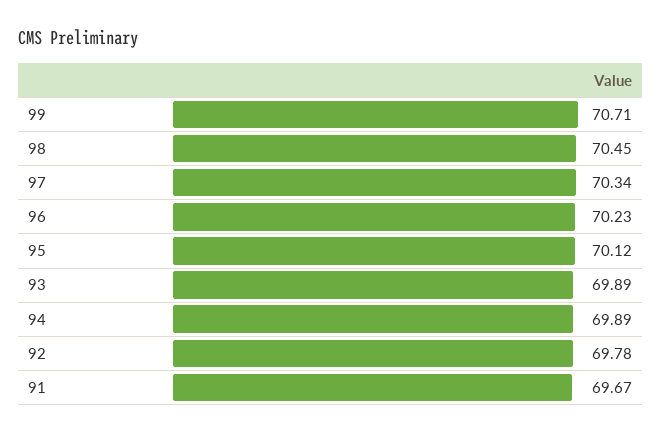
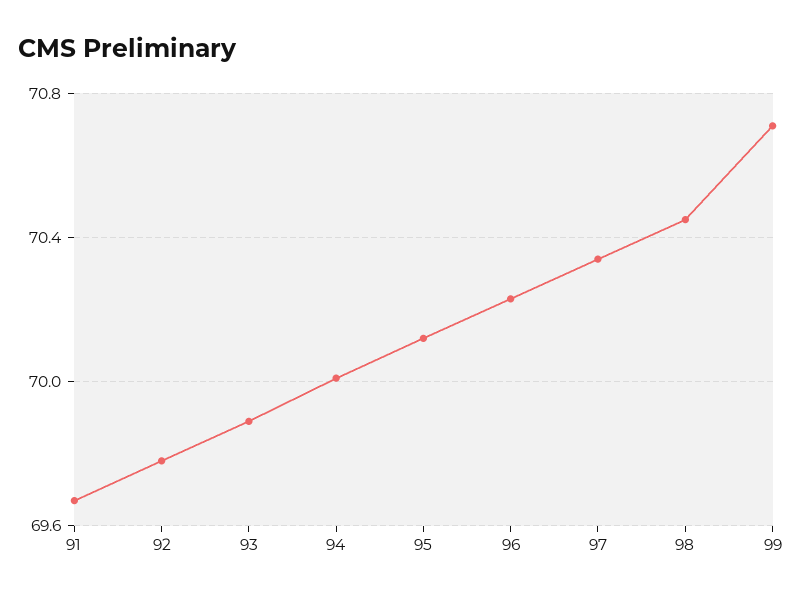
  {
    "99": 70.71,
    "98": 70.45,
    "97": 70.34,
    "96": 70.23,
    "95": 70.12,
    "93": 69.89,
-   "94": 69.89,
+   "94": 70,
    "92": 69.78,
    "91": 69.67
  }

